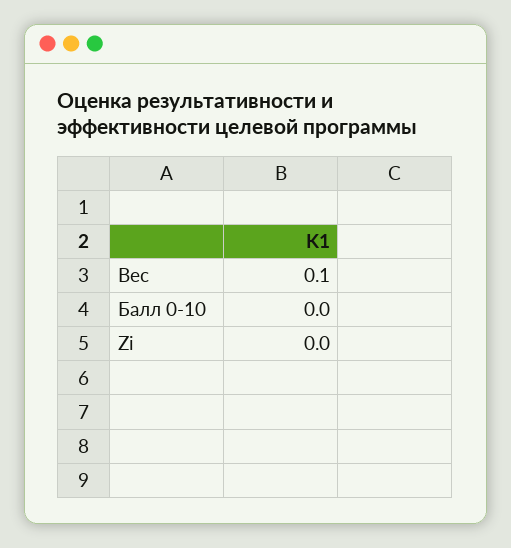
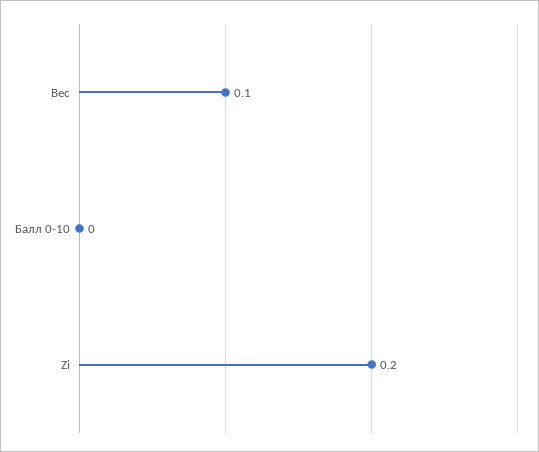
  {
    "Вес": 0.1,
    "Балл 0-10": 0,
-   "Zi": 0
+   "Zi": 0.2
  }

